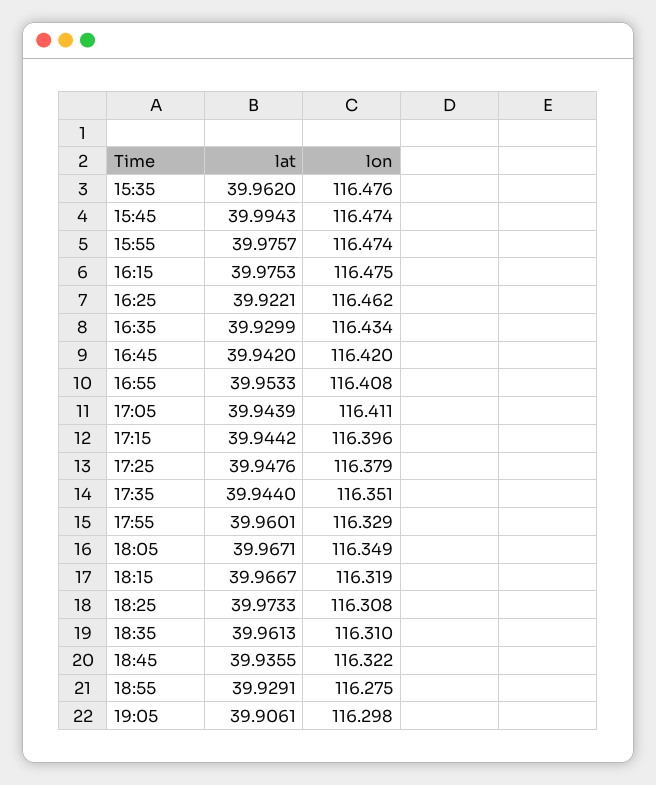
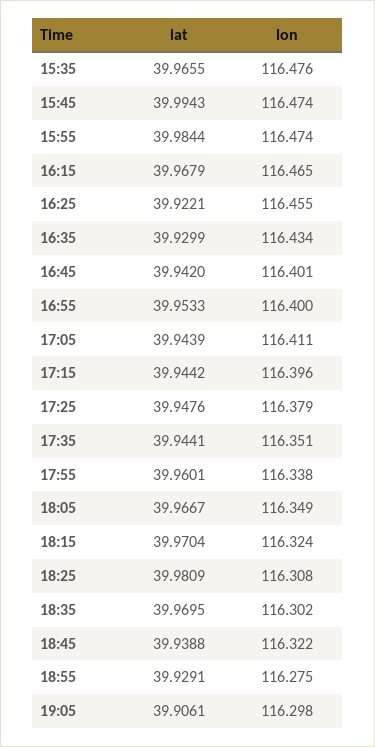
  {
    "lat": {
-     "15:35": 39.962,
+     "15:35": 39.9655,
      "15:45": 39.9943,
-     "15:55": 39.9757,
+     "15:55": 39.9844,
-     "16:15": 39.9753,
+     "16:15": 39.9679,
      "16:25": 39.9221,
      "16:35": 39.9299,
      "16:45": 39.942,
      "16:55": 39.9533,
      "17:05": 39.9439,
      "17:15": 39.9442,
      "17:25": 39.9476,
-     "17:35": 39.944,
+     "17:35": 39.9441,
      "17:55": 39.9601,
-     "18:05": 39.9671,
+     "18:05": 39.9667,
-     "18:15": 39.9667,
+     "18:15": 39.9704,
-     "18:25": 39.9733,
+     "18:25": 39.9809,
-     "18:35": 39.9613,
+     "18:35": 39.9695,
-     "18:45": 39.9355,
+     "18:45": 39.9388,
      "18:55": 39.9291,
      "19:05": 39.9061
    },
    "lon": {
      "15:35": 116.476,
      "15:45": 116.474,
      "15:55": 116.474,
-     "16:15": 116.475,
+     "16:15": 116.465,
-     "16:25": 116.462,
+     "16:25": 116.455,
      "16:35": 116.434,
-     "16:45": 116.42,
+     "16:45": 116.401,
-     "16:55": 116.408,
+     "16:55": 116.4,
      "17:05": 116.411,
      "17:15": 116.396,
      "17:25": 116.379,
      "17:35": 116.351,
-     "17:55": 116.329,
+     "17:55": 116.338,
      "18:05": 116.349,
-     "18:15": 116.319,
+     "18:15": 116.324,
      "18:25": 116.308,
-     "18:35": 116.31,
+     "18:35": 116.302,
      "18:45": 116.322,
      "18:55": 116.275,
      "19:05": 116.298
    }
  }

